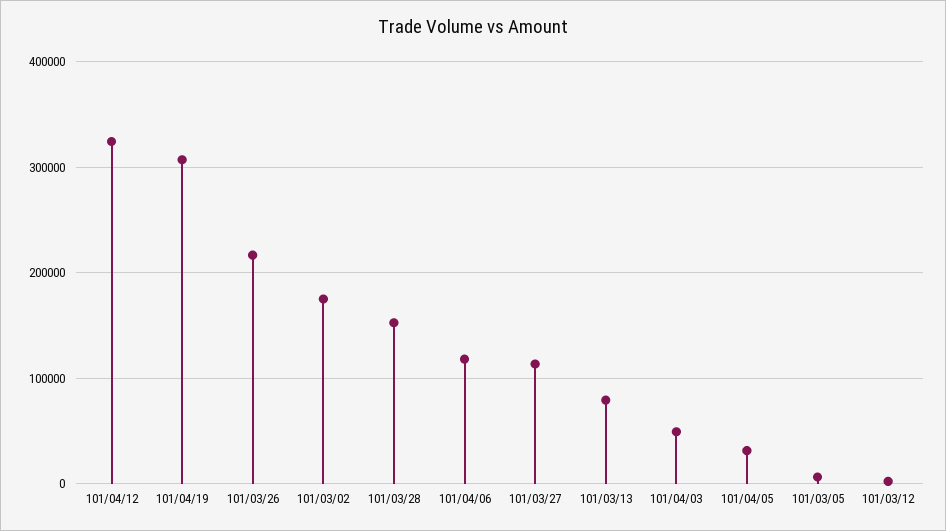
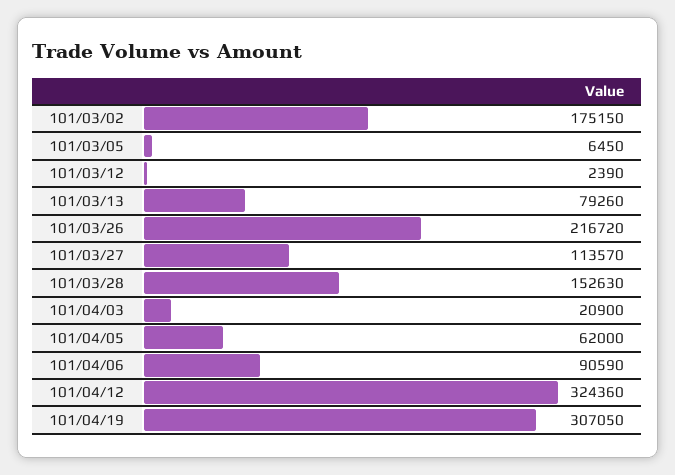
  {
    "101/04/12": 324360,
    "101/04/19": 307050,
    "101/03/26": 216720,
    "101/03/02": 175150,
    "101/03/28": 152630,
-   "101/04/06": 120000,
+   "101/04/06": 90590,
    "101/03/27": 113570,
    "101/03/13": 79260,
-   "101/04/03": 50000,
+   "101/04/03": 20900,
-   "101/04/05": 30000,
+   "101/04/05": 62000,
    "101/03/05": 6450,
    "101/03/12": 2390
  }

